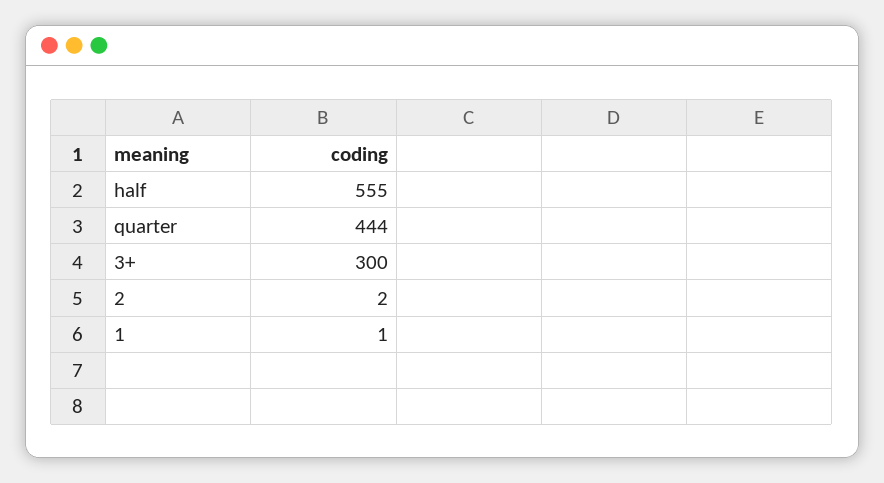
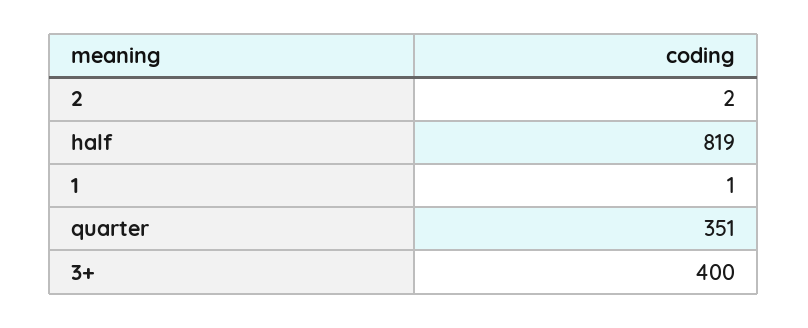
  {
-   "half": 555,
+   "half": 819,
-   "quarter": 444,
+   "quarter": 351,
-   "3+": 300,
+   "3+": 400,
    "2": 2,
    "1": 1
  }

